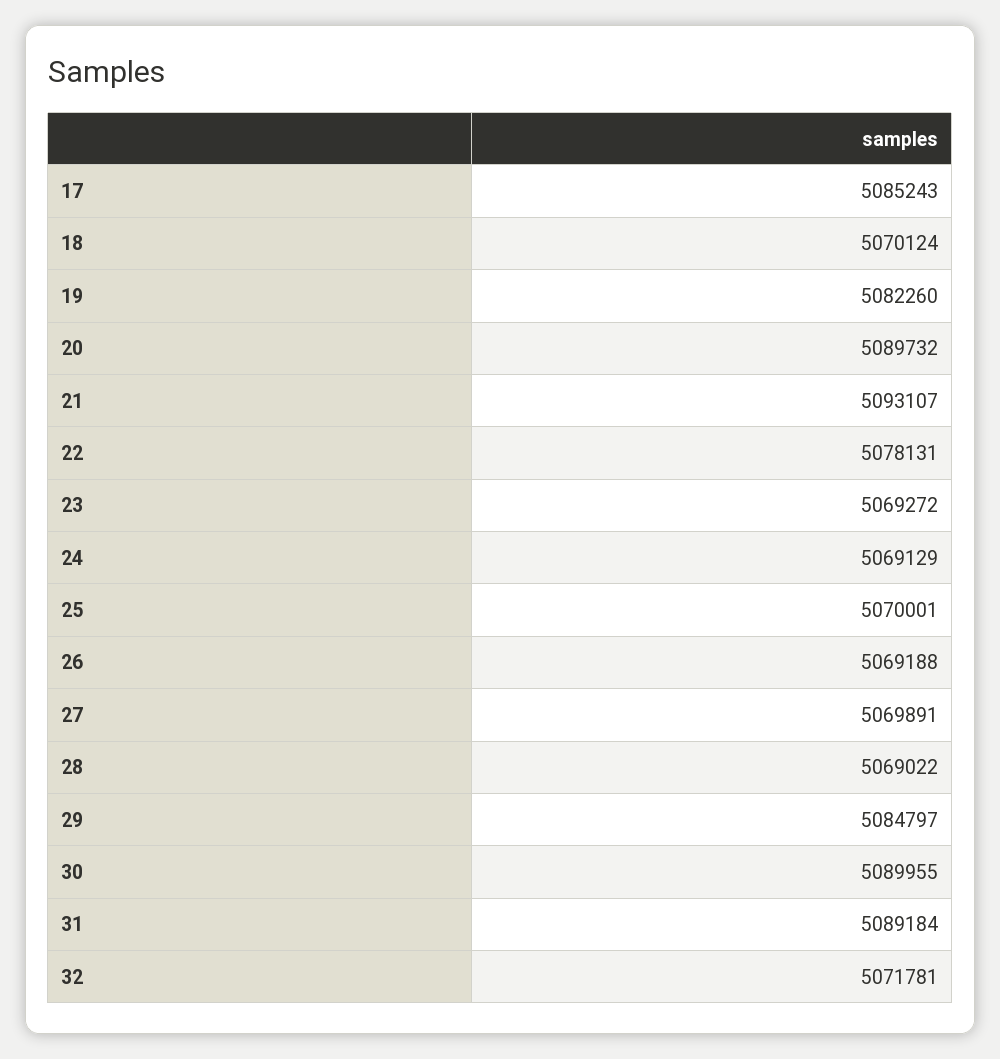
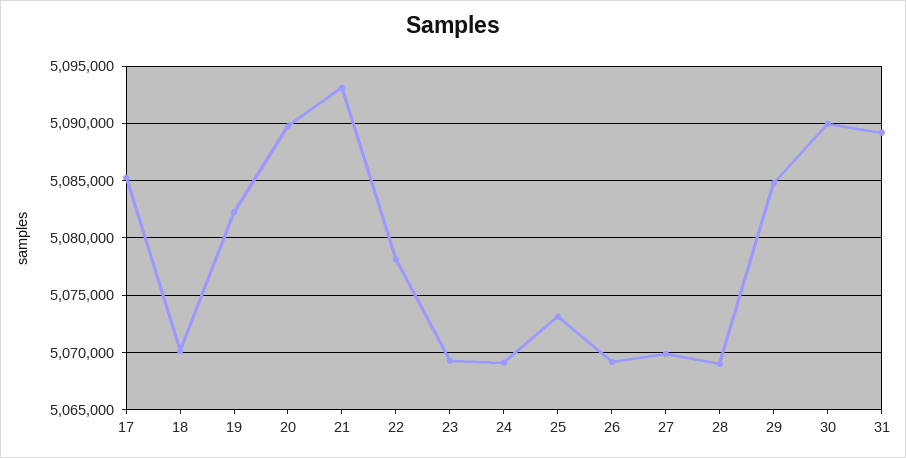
  {
    "17": 5085243,
    "18": 5070124,
    "19": 5082260,
    "20": 5089732,
    "21": 5093107,
    "22": 5078131,
    "23": 5069272,
    "24": 5069129,
-   "25": 5070001,
+   "25": 5073000,
    "26": 5069188,
    "27": 5069891,
    "28": 5069022,
    "29": 5084797,
    "30": 5089955,
-   "31": 5089184,
+   "31": 5089184
-   "32": 5071781
  }

